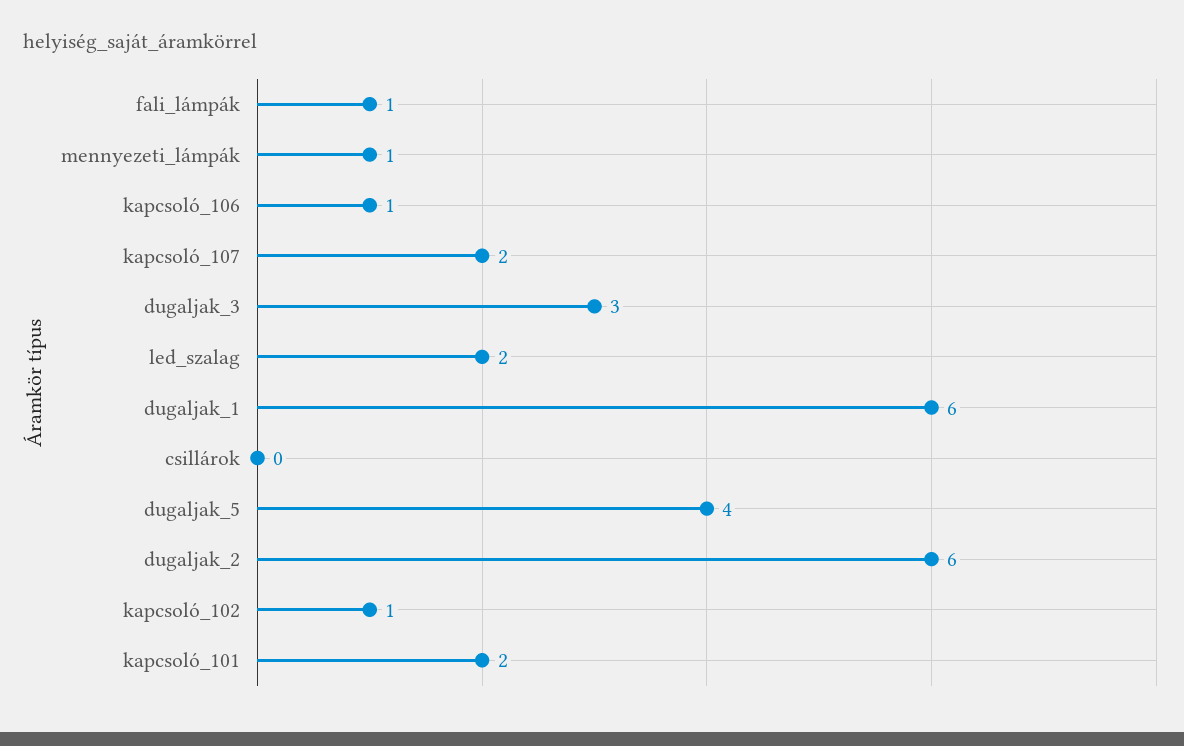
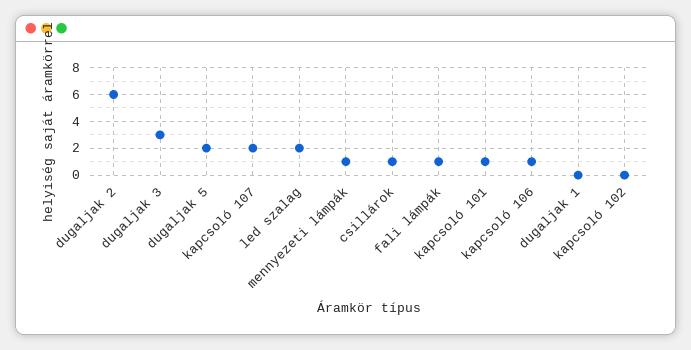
  {
    "fali_lámpák": 1,
    "mennyezeti_lámpák": 1,
    "kapcsoló_106": 1,
    "kapcsoló_107": 2,
    "dugaljak_3": 3,
    "led_szalag": 2,
-   "dugaljak_1": 6,
+   "dugaljak_1": 0,
-   "csillárok": 0,
+   "csillárok": 1,
-   "dugaljak_5": 4,
+   "dugaljak_5": 2,
    "dugaljak_2": 6,
-   "kapcsoló_102": 1,
+   "kapcsoló_102": 0,
-   "kapcsoló_101": 2
+   "kapcsoló_101": 1
  }

